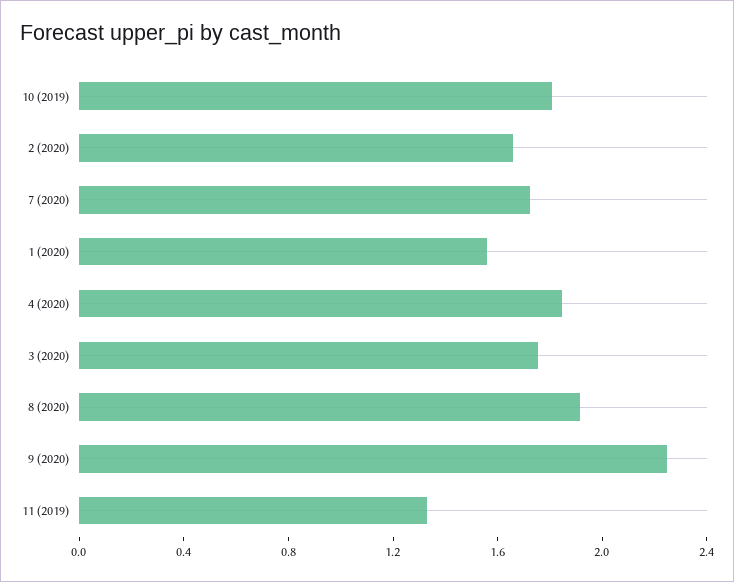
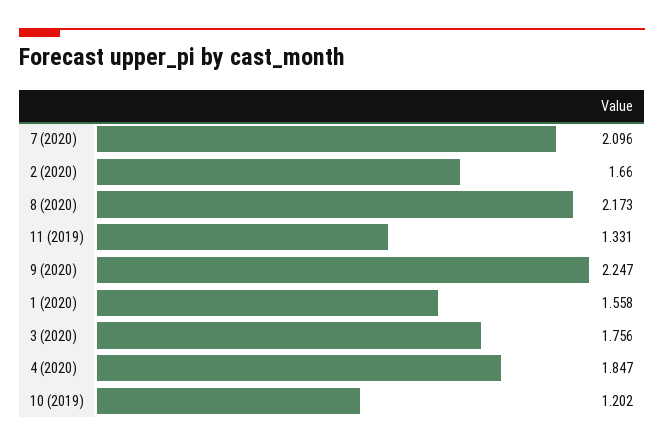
  {
-   "10 (2019)": 1.8,
+   "10 (2019)": 1.202,
    "2 (2020)": 1.66,
-   "7 (2020)": 1.7,
+   "7 (2020)": 2.096,
    "1 (2020)": 1.558,
    "4 (2020)": 1.847,
    "3 (2020)": 1.756,
-   "8 (2020)": 1.9,
+   "8 (2020)": 2.173,
    "9 (2020)": 2.247,
    "11 (2019)": 1.331
  }

